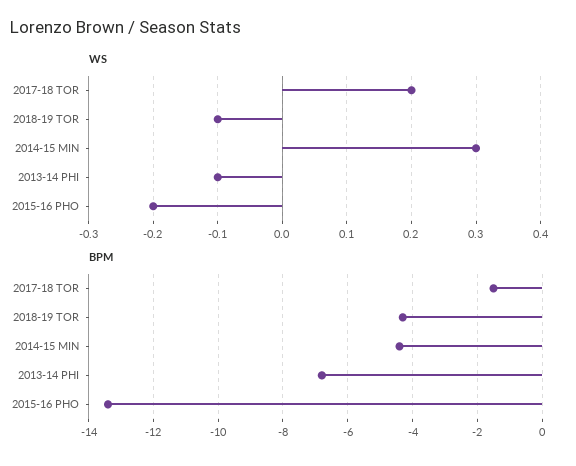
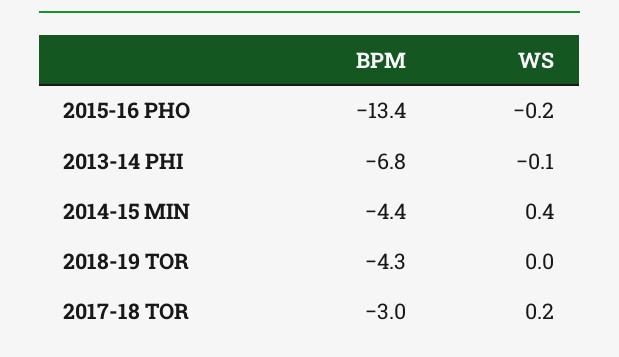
  {
    "WS": {
      "2017-18 TOR": 0.2,
-     "2018-19 TOR": -0.1,
+     "2018-19 TOR": 0,
-     "2014-15 MIN": 0.3,
+     "2014-15 MIN": 0.4,
      "2013-14 PHI": -0.1,
      "2015-16 PHO": -0.2
    },
    "BPM": {
-     "2017-18 TOR": -1.5,
+     "2017-18 TOR": -3,
      "2018-19 TOR": -4.3,
      "2014-15 MIN": -4.4,
      "2013-14 PHI": -6.8,
      "2015-16 PHO": -13.4
    }
  }

